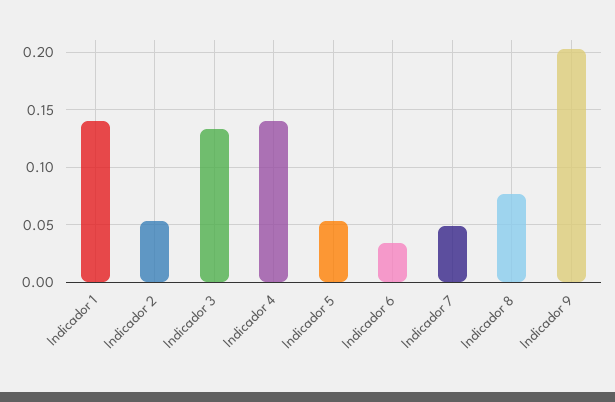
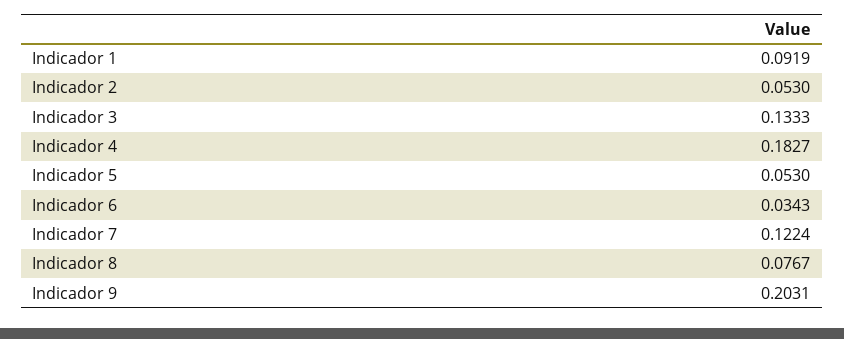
  {
-   "Indicador 1": 0.14,
+   "Indicador 1": 0.0919,
    "Indicador 2": 0.053,
    "Indicador 3": 0.1333,
-   "Indicador 4": 0.14,
+   "Indicador 4": 0.1827,
    "Indicador 5": 0.053,
    "Indicador 6": 0.0343,
-   "Indicador 7": 0.05,
+   "Indicador 7": 0.1224,
    "Indicador 8": 0.0767,
    "Indicador 9": 0.2031
  }

